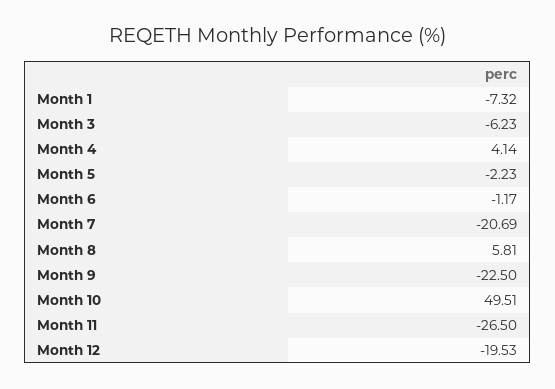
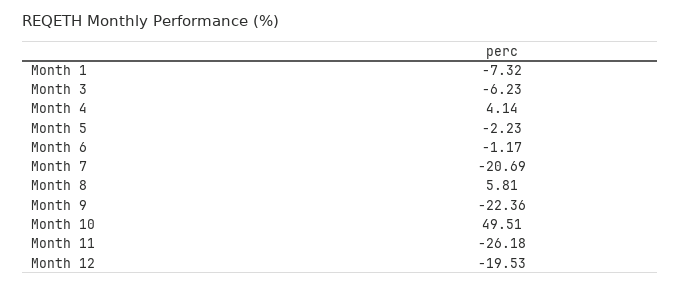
  {
    "Month 1": -7.32,
    "Month 3": -6.23,
    "Month 4": 4.14,
    "Month 5": -2.23,
    "Month 6": -1.17,
    "Month 7": -20.69,
    "Month 8": 5.81,
-   "Month 9": -22.5,
+   "Month 9": -22.36,
    "Month 10": 49.51,
-   "Month 11": -26.5,
+   "Month 11": -26.18,
    "Month 12": -19.53
  }

